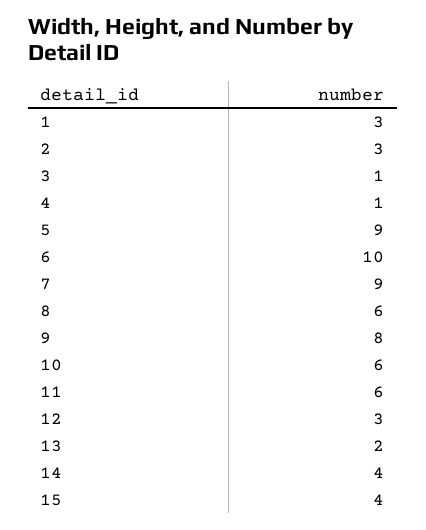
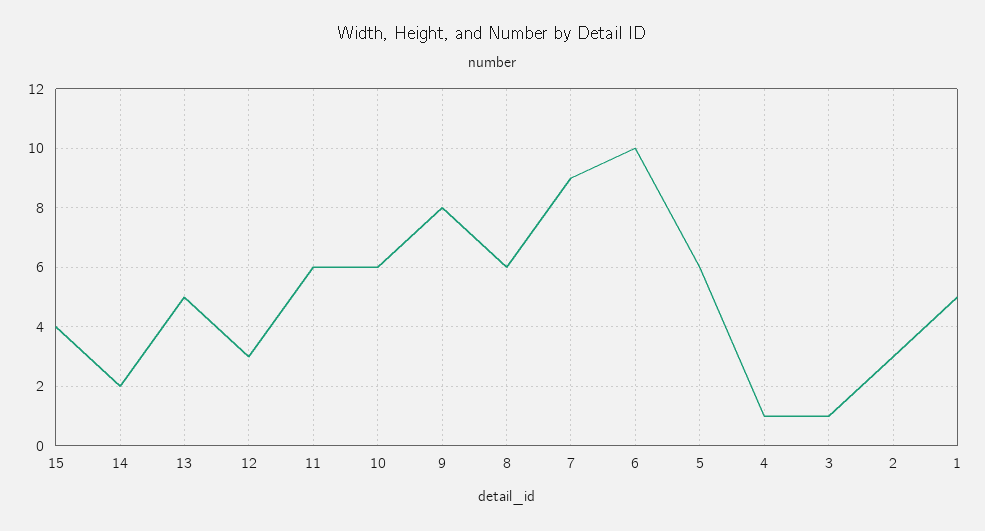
  {
-   "1": 3,
+   "1": 5,
    "2": 3,
    "3": 1,
    "4": 1,
-   "5": 9,
+   "5": 6,
    "6": 10,
    "7": 9,
    "8": 6,
    "9": 8,
    "10": 6,
    "11": 6,
    "12": 3,
-   "13": 2,
+   "13": 5,
-   "14": 4,
+   "14": 2,
    "15": 4
  }

